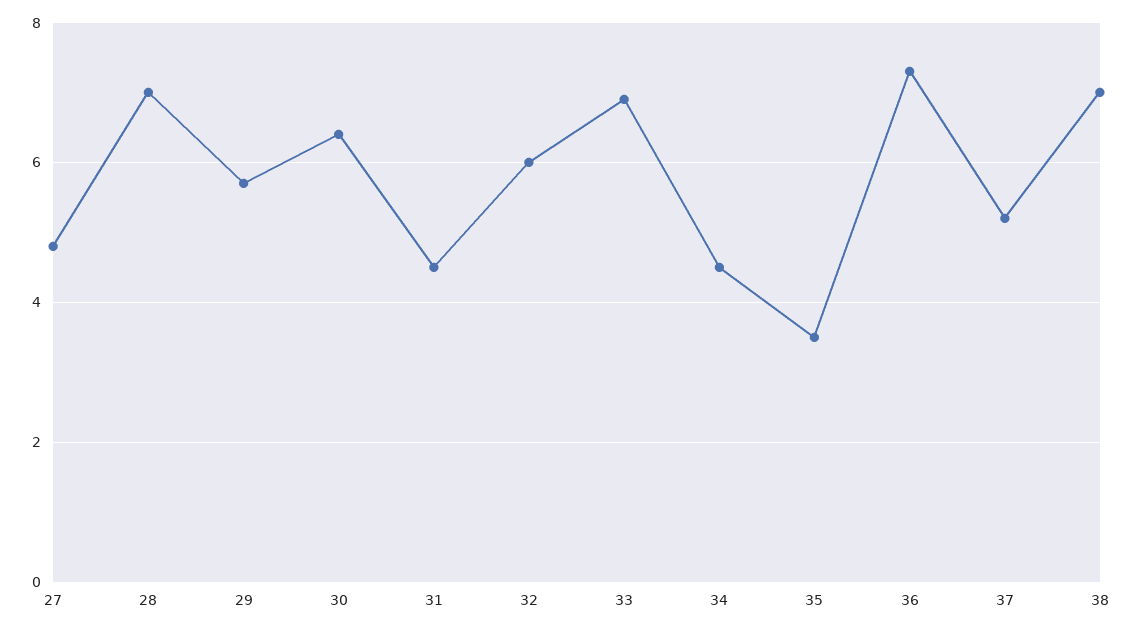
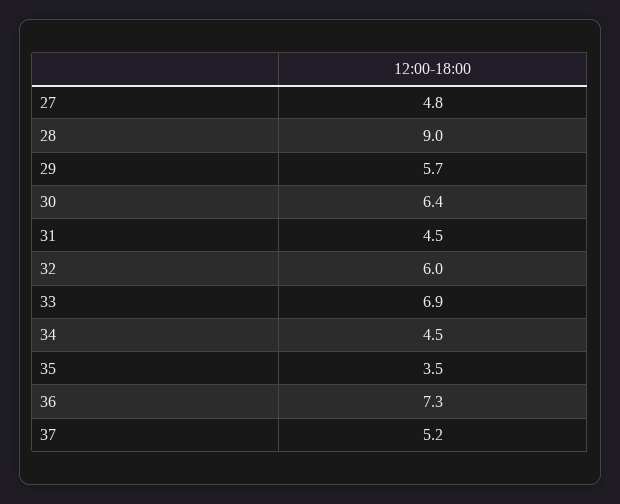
  {
    "27": 4.8,
-   "28": 7,
+   "28": 9,
    "29": 5.7,
    "30": 6.4,
    "31": 4.5,
    "32": 6,
    "33": 6.9,
    "34": 4.5,
    "35": 3.5,
    "36": 7.3,
-   "37": 5.2,
+   "37": 5.2
-   "38": 7
  }

